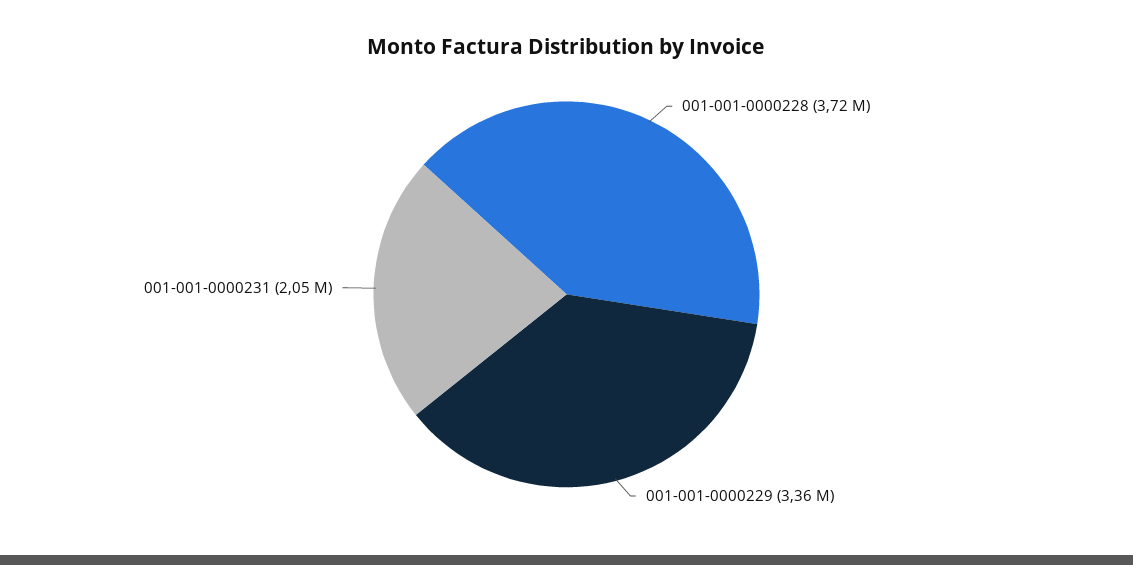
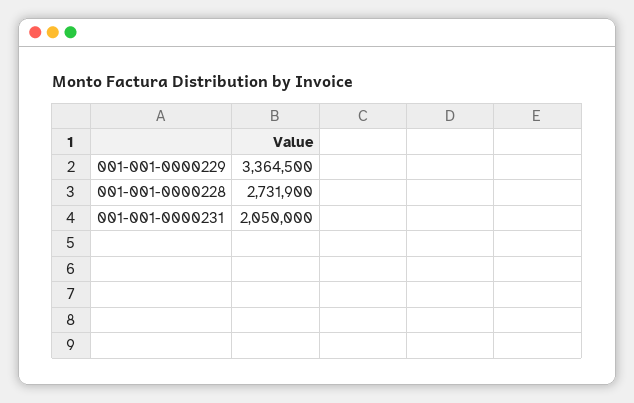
  {
-   "001-001-0000228": 3720000,
+   "001-001-0000228": 2731900,
    "001-001-0000229": 3364500,
    "001-001-0000231": 2050000
  }

